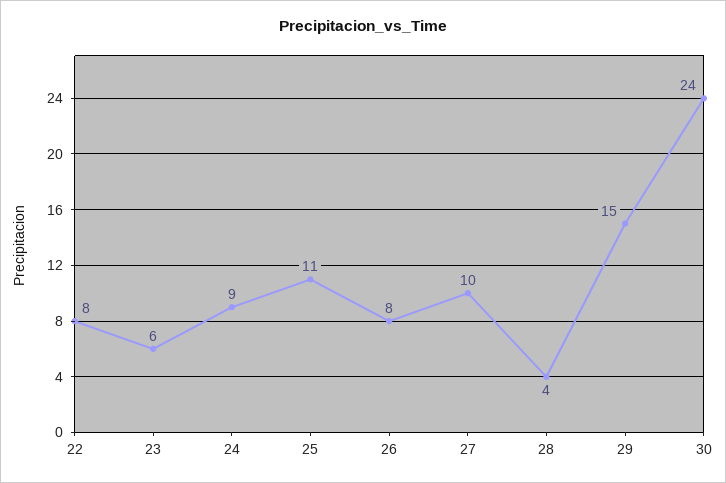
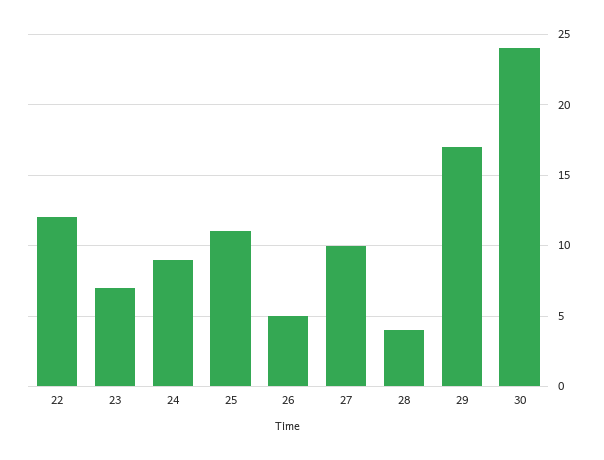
  {
-   "22": 8,
+   "22": 12,
-   "23": 6,
+   "23": 7,
    "24": 9,
    "25": 11,
-   "26": 8,
+   "26": 5,
    "27": 10,
    "28": 4,
-   "29": 15,
+   "29": 17,
    "30": 24
  }

